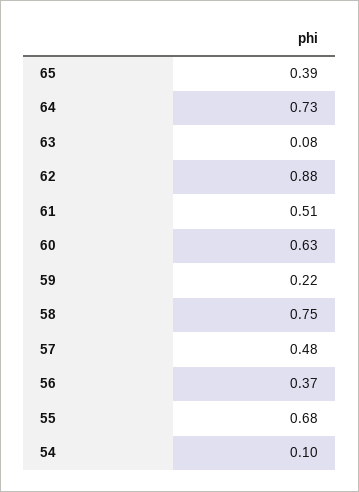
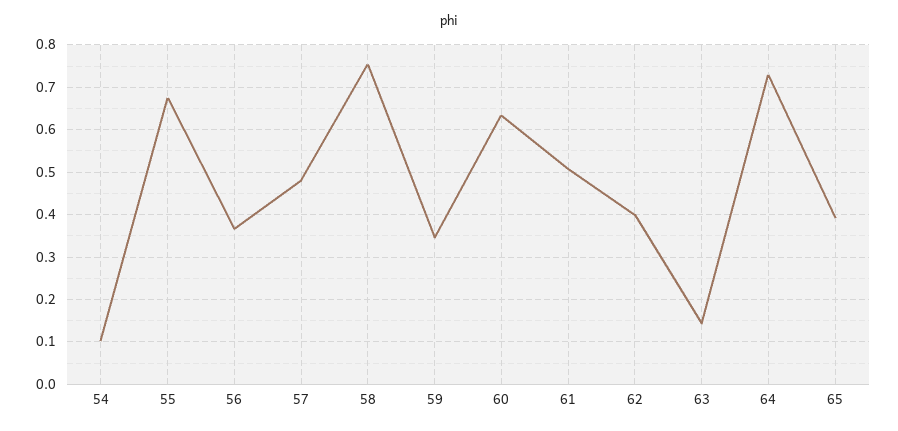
  {
    "65": 0.39,
    "64": 0.73,
-   "63": 0.08,
+   "63": 0.14,
-   "62": 0.88,
+   "62": 0.4,
    "61": 0.51,
    "60": 0.63,
-   "59": 0.22,
+   "59": 0.34,
    "58": 0.75,
    "57": 0.48,
    "56": 0.37,
    "55": 0.68,
    "54": 0.1
  }

